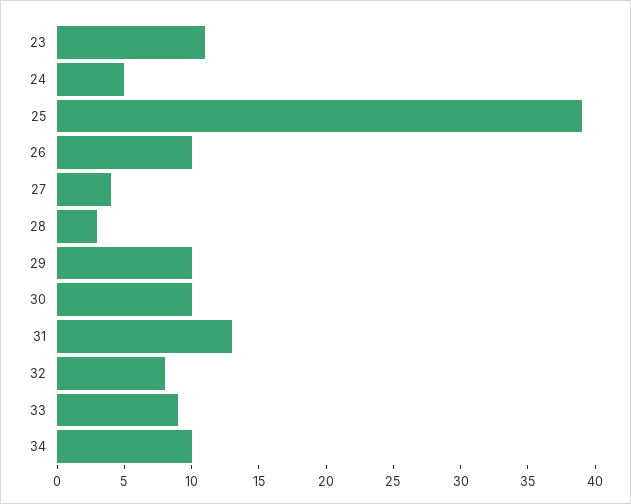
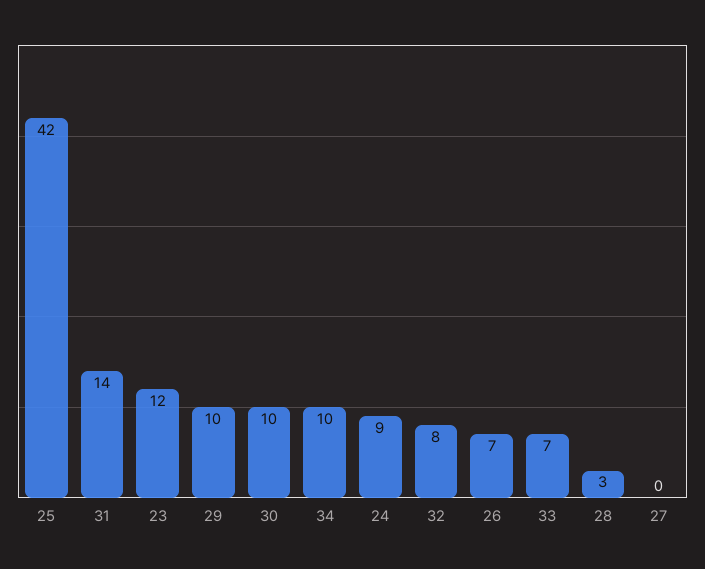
  {
-   "23": 11,
+   "23": 12,
-   "24": 5,
+   "24": 9,
-   "25": 39,
+   "25": 42,
-   "26": 10,
+   "26": 7,
-   "27": 4,
+   "27": 0,
    "28": 3,
    "29": 10,
    "30": 10,
-   "31": 13,
+   "31": 14,
    "32": 8,
-   "33": 9,
+   "33": 7,
    "34": 10
  }

